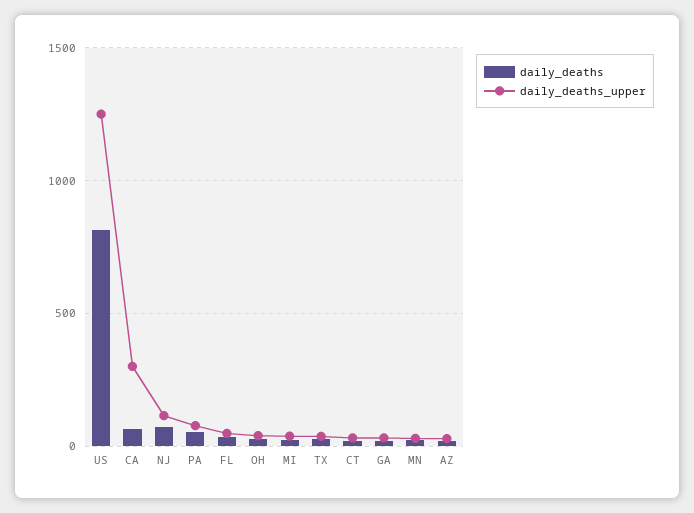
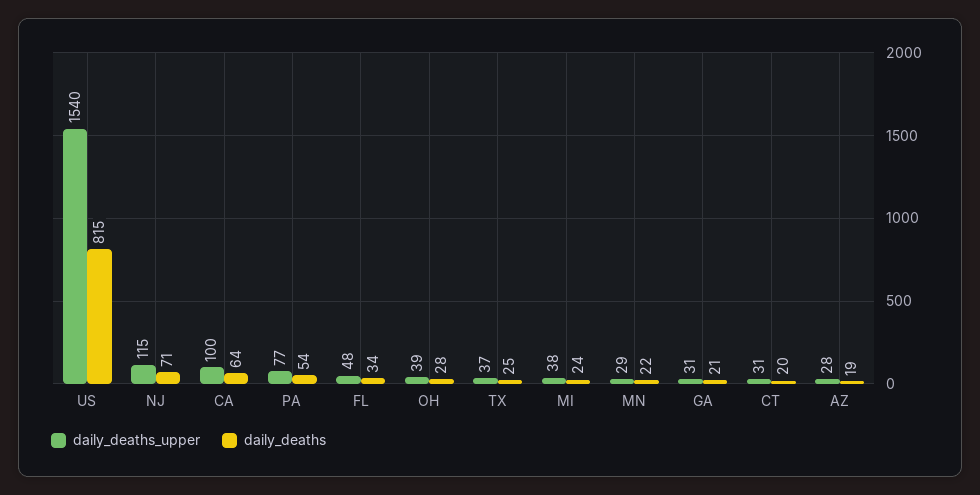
  {
    "daily_deaths": {
      "US": 815,
      "CA": 64,
      "NJ": 71,
      "PA": 54,
      "FL": 34,
      "OH": 28,
      "MI": 24,
      "TX": 25,
      "CT": 20,
      "GA": 21,
      "MN": 22,
      "AZ": 19
    },
    "daily_deaths_upper": {
-     "US": 1250,
+     "US": 1540,
-     "CA": 300,
+     "CA": 100,
      "NJ": 115,
      "PA": 77,
      "FL": 48,
      "OH": 39,
      "MI": 38,
      "TX": 37,
      "CT": 31,
      "GA": 31,
      "MN": 29,
      "AZ": 28
    }
  }

